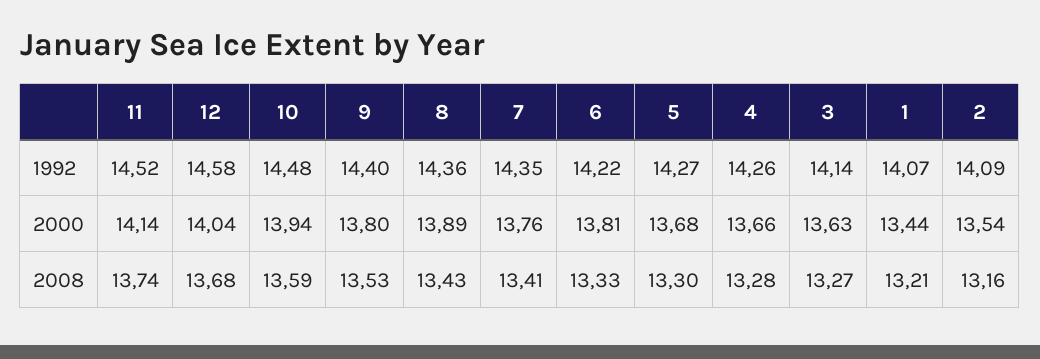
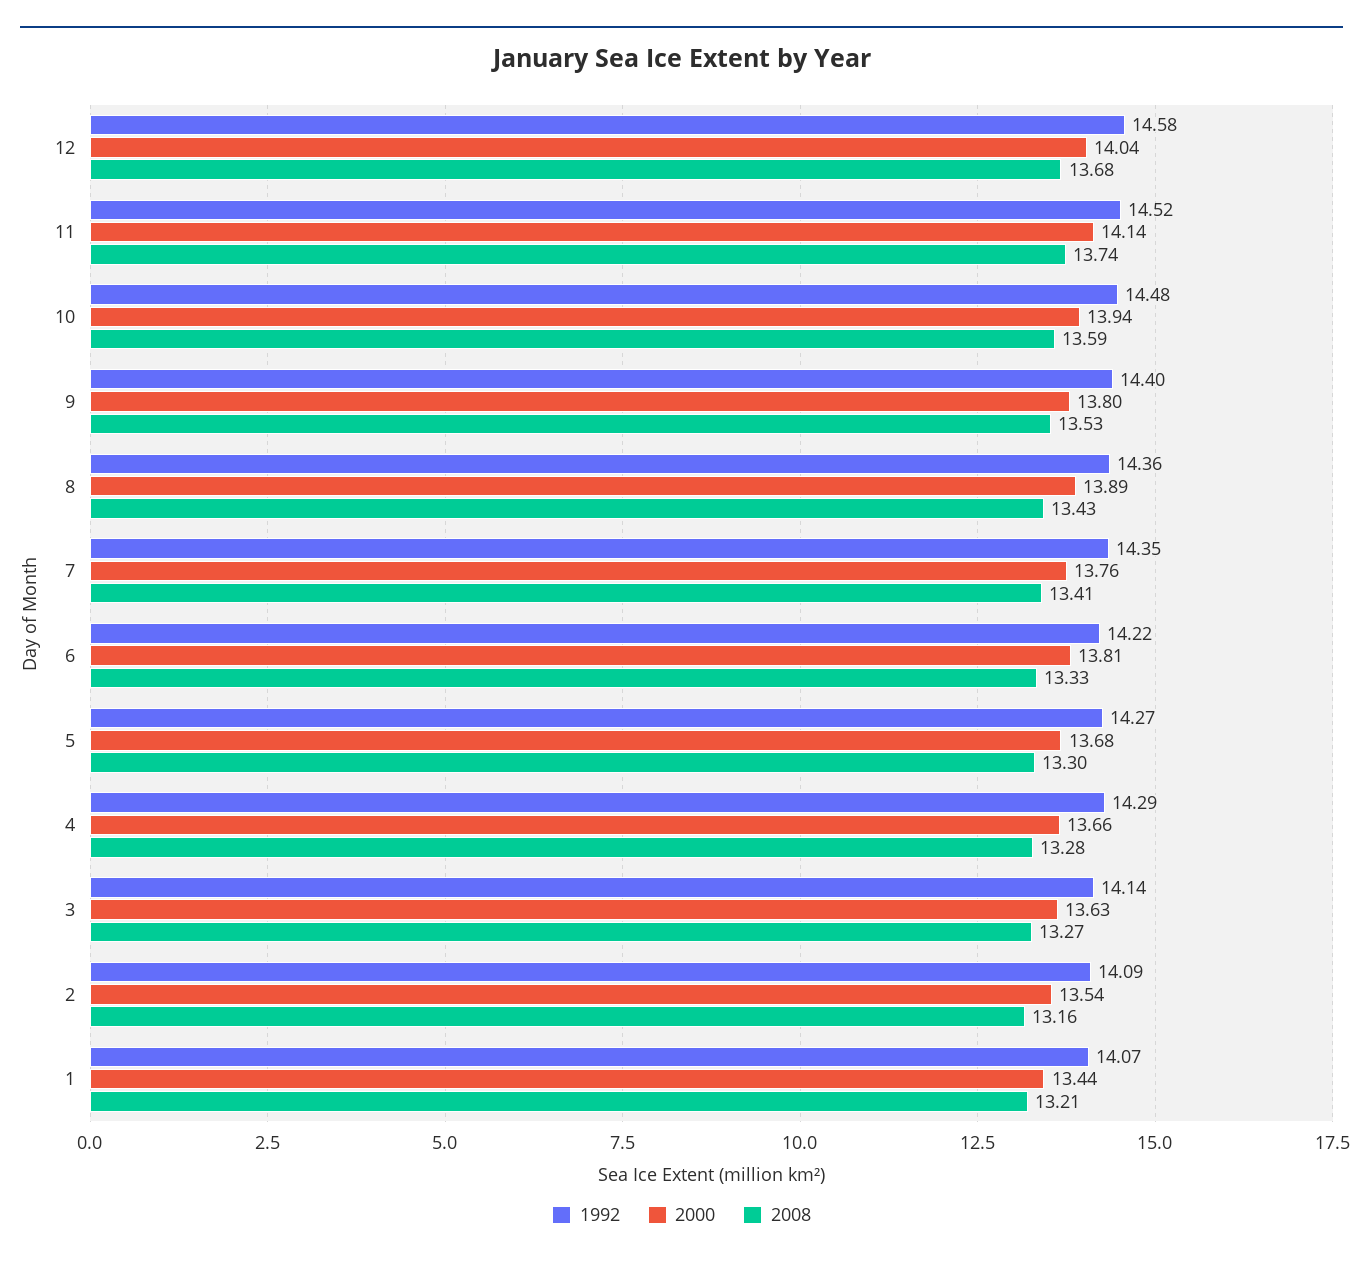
  {
    "1992": {
      "11": 14.52,
      "12": 14.58,
      "10": 14.48,
      "9": 14.4,
      "8": 14.36,
      "7": 14.35,
      "6": 14.22,
      "5": 14.27,
-     "4": 14.26,
+     "4": 14.29,
      "3": 14.14,
      "1": 14.07,
      "2": 14.09
    },
    "2000": {
      "11": 14.14,
      "12": 14.04,
      "10": 13.94,
      "9": 13.8,
      "8": 13.89,
      "7": 13.76,
      "6": 13.81,
      "5": 13.68,
      "4": 13.66,
      "3": 13.63,
      "1": 13.44,
      "2": 13.54
    },
    "2008": {
      "11": 13.74,
      "12": 13.68,
      "10": 13.59,
      "9": 13.53,
      "8": 13.43,
      "7": 13.41,
      "6": 13.33,
      "5": 13.3,
      "4": 13.28,
      "3": 13.27,
      "1": 13.21,
      "2": 13.16
    }
  }

